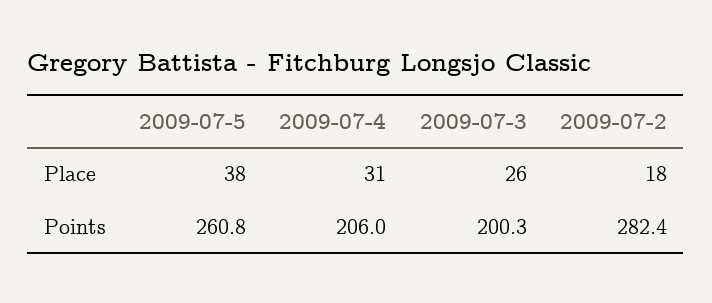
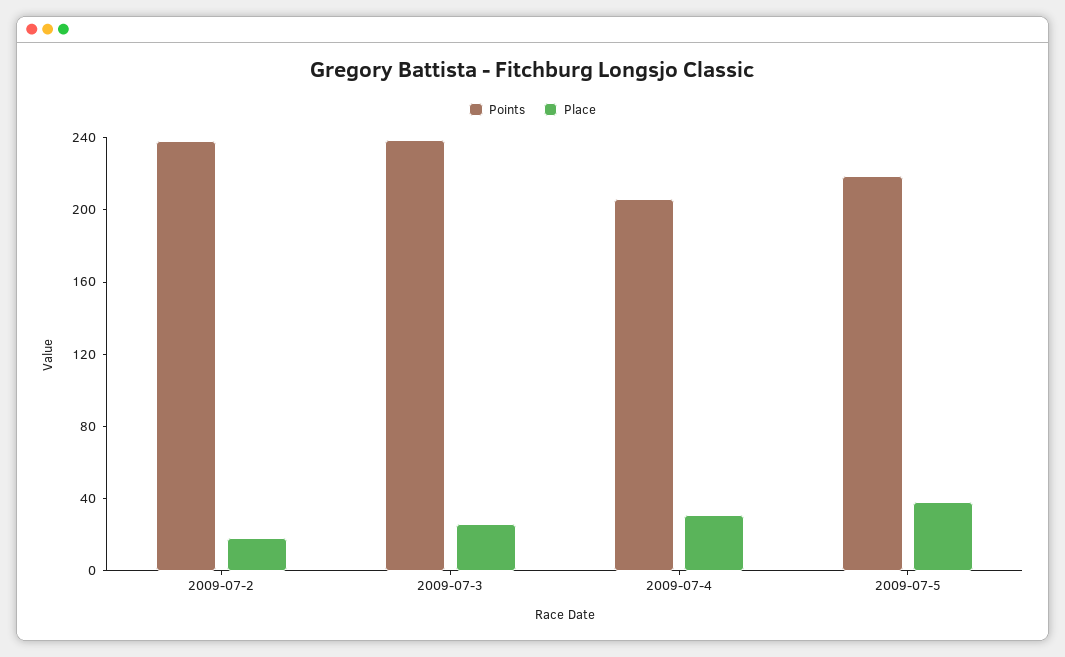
  {
    "Place": {
      "2009-07-5": 38,
      "2009-07-4": 31,
      "2009-07-3": 26,
      "2009-07-2": 18
    },
    "Points": {
-     "2009-07-5": 260.8,
+     "2009-07-5": 220,
      "2009-07-4": 206,
-     "2009-07-3": 200.3,
+     "2009-07-3": 240,
-     "2009-07-2": 282.4
+     "2009-07-2": 240
    }
  }

